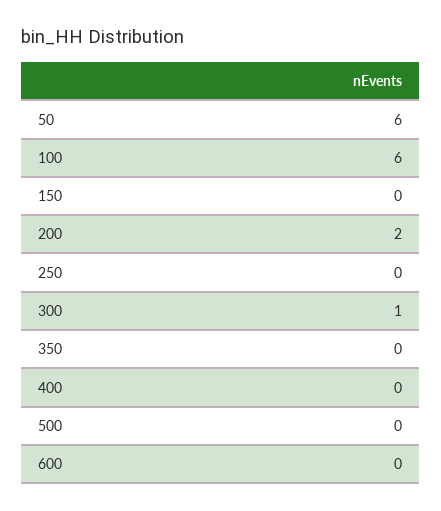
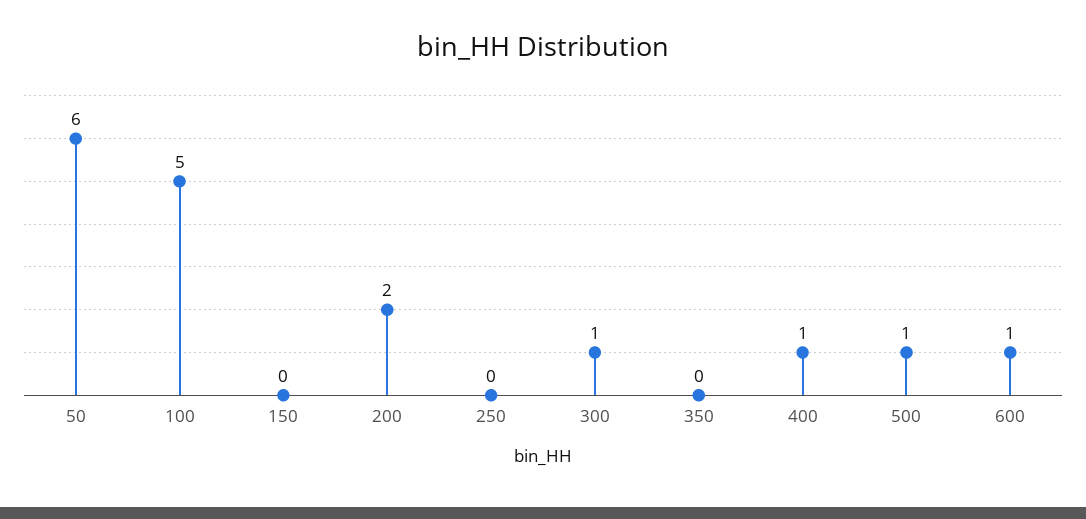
  {
    "50": 6,
-   "100": 6,
+   "100": 5,
    "150": 0,
    "200": 2,
    "250": 0,
    "300": 1,
    "350": 0,
-   "400": 0,
+   "400": 1,
-   "500": 0,
+   "500": 1,
-   "600": 0
+   "600": 1
  }

